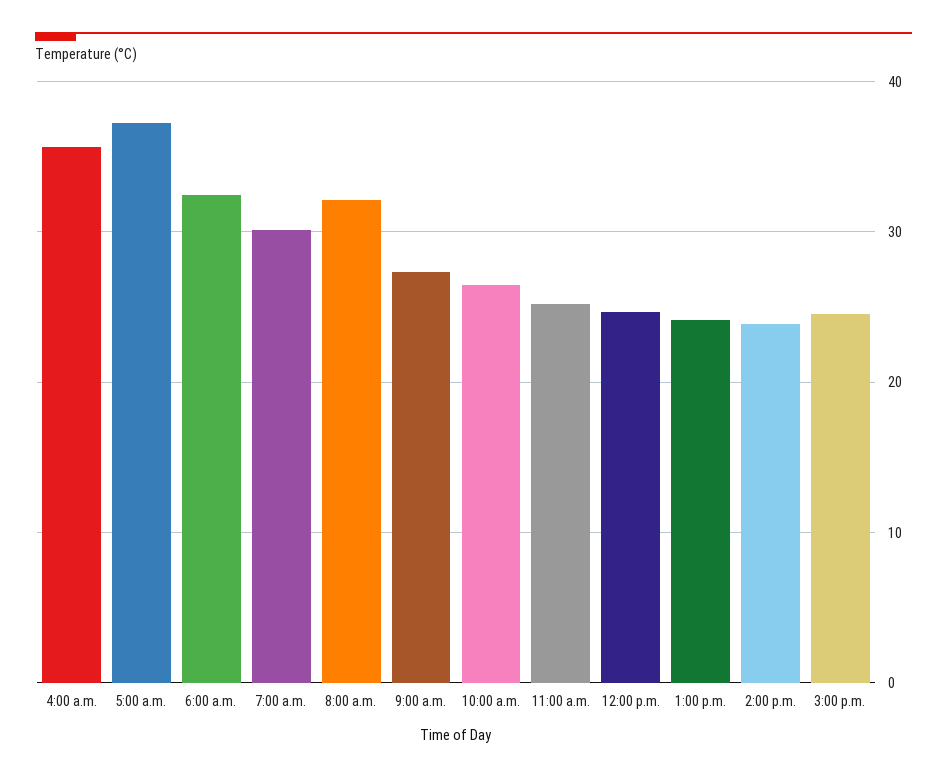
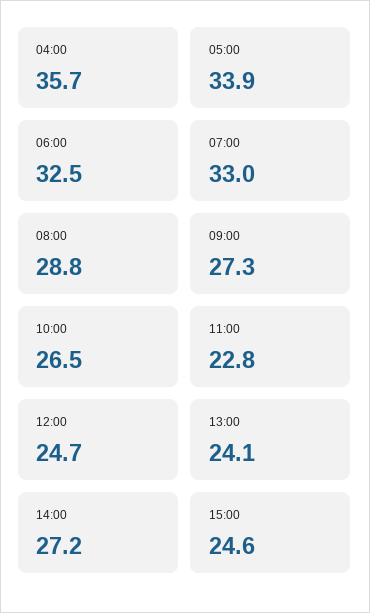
  {
    "4:00 a.m.": 35.7,
-   "5:00 a.m.": 37,
+   "5:00 a.m.": 33.9,
    "6:00 a.m.": 32.5,
-   "7:00 a.m.": 30,
+   "7:00 a.m.": 33,
-   "8:00 a.m.": 32,
+   "8:00 a.m.": 28.8,
    "9:00 a.m.": 27.3,
    "10:00 a.m.": 26.5,
-   "11:00 a.m.": 25,
+   "11:00 a.m.": 22.8,
    "12:00 p.m.": 24.7,
    "1:00 p.m.": 24.1,
-   "2:00 p.m.": 24,
+   "2:00 p.m.": 27.2,
    "3:00 p.m.": 24.6
  }

